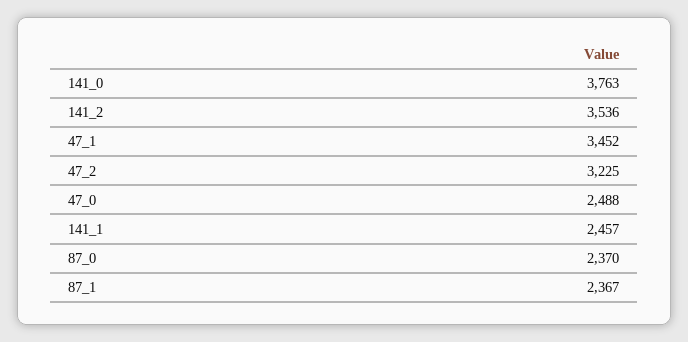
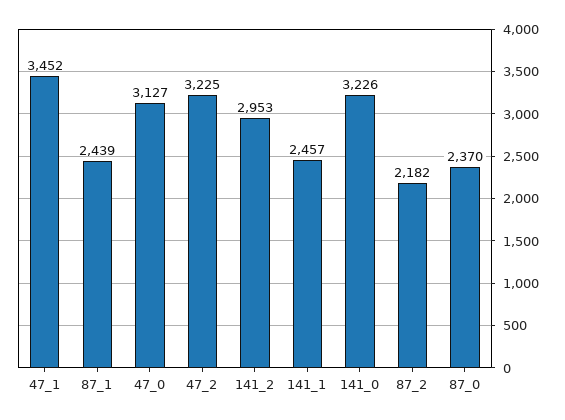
  {
-   "141_0": 3763,
+   "141_0": 3226,
-   "141_2": 3536,
+   "141_2": 2953,
    "47_1": 3452,
    "47_2": 3225,
-   "47_0": 2488,
+   "47_0": 3127,
    "141_1": 2457,
    "87_0": 2370,
-   "87_1": 2367
+   "87_1": 2439,
+   "87_2": 2182
  }

